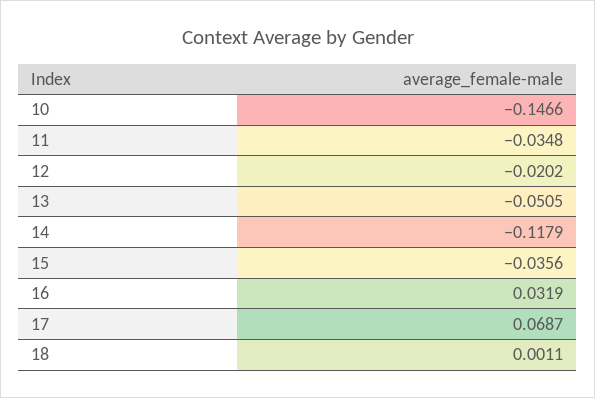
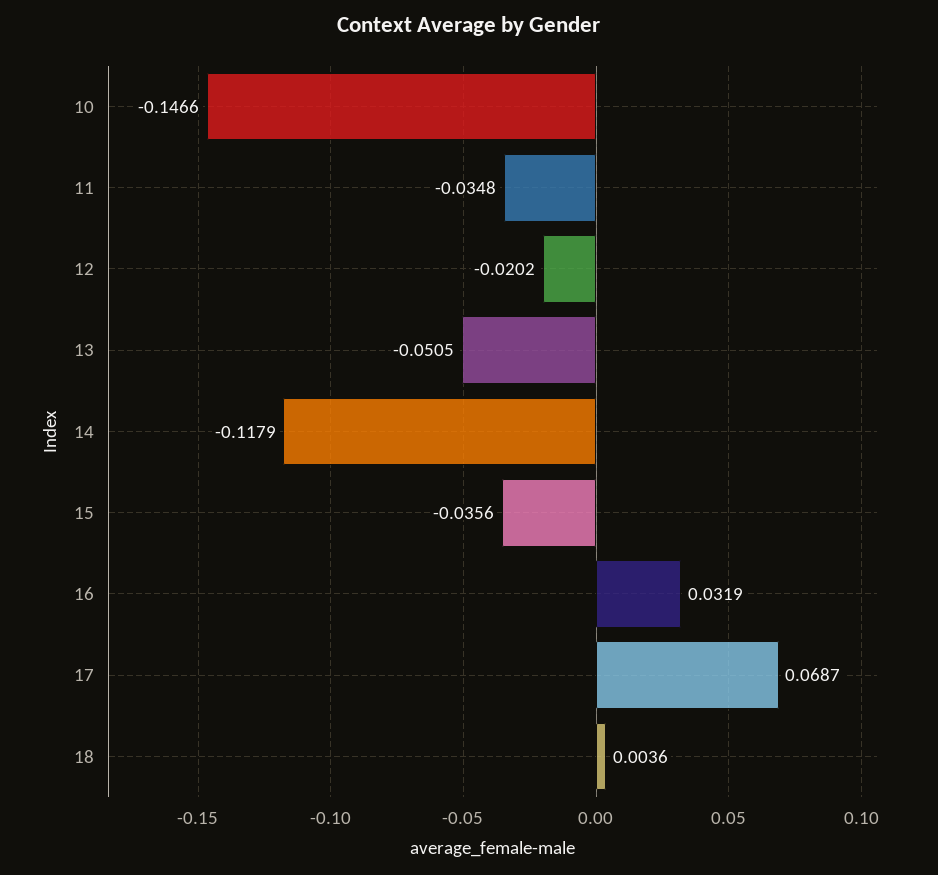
  {
    "10": -0.1466,
    "11": -0.0348,
    "12": -0.0202,
    "13": -0.0505,
    "14": -0.1179,
    "15": -0.0356,
    "16": 0.0319,
    "17": 0.0687,
-   "18": 0.0011
+   "18": 0.0036
  }

